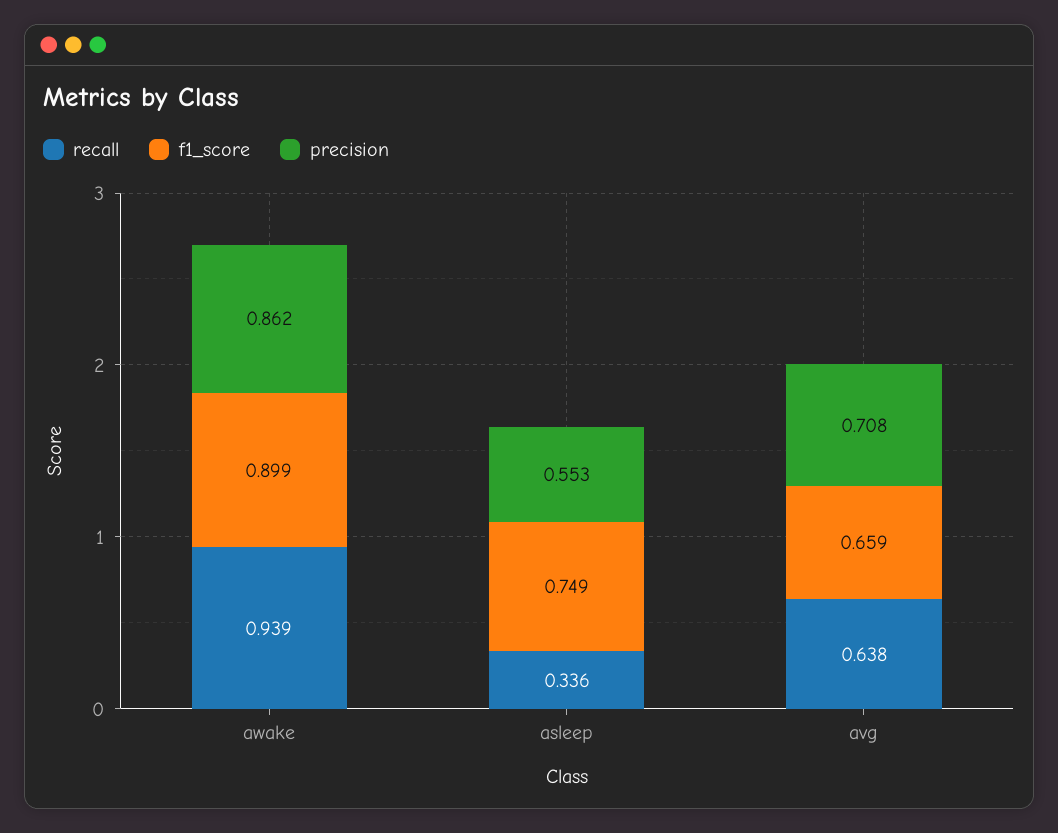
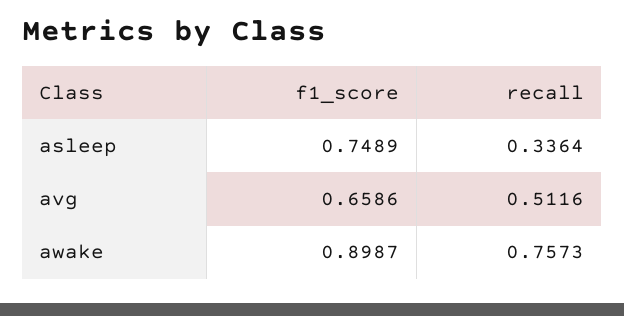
  {
    "recall": {
-     "awake": 0.939,
+     "awake": 0.7573,
      "asleep": 0.3364,
-     "avg": 0.638
+     "avg": 0.5116
    },
    "f1_score": {
      "awake": 0.8987,
      "asleep": 0.7489,
      "avg": 0.6586
-   },
+   }
-   "precision": {
-     "awake": 0.862,
-     "asleep": 0.553,
-     "avg": 0.708
-   }
  }

